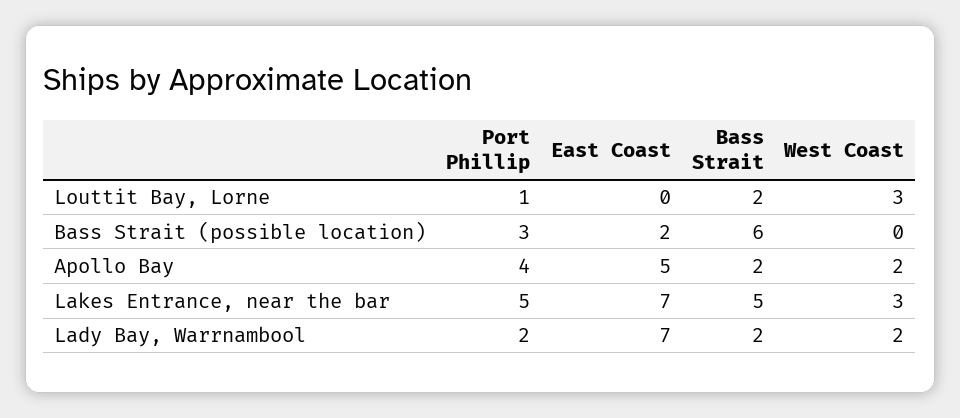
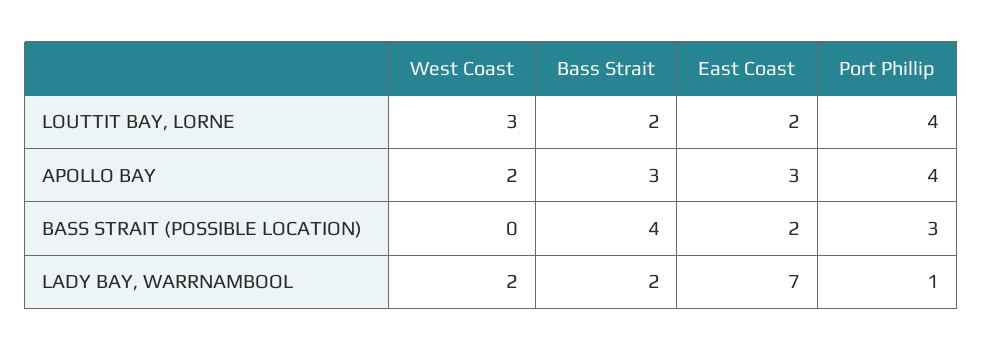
  {
    "Port Phillip": {
-     "Louttit Bay, Lorne": 1,
+     "Louttit Bay, Lorne": 4,
      "Bass Strait (possible location)": 3,
      "Apollo Bay": 4,
-     "Lakes Entrance, near the bar": 5,
-     "Lady Bay, Warrnambool": 2
+     "Lady Bay, Warrnambool": 1
    },
    "East Coast": {
-     "Louttit Bay, Lorne": 0,
+     "Louttit Bay, Lorne": 2,
      "Bass Strait (possible location)": 2,
-     "Apollo Bay": 5,
+     "Apollo Bay": 3,
-     "Lakes Entrance, near the bar": 7,
      "Lady Bay, Warrnambool": 7
    },
    "Bass Strait": {
      "Louttit Bay, Lorne": 2,
-     "Bass Strait (possible location)": 6,
+     "Bass Strait (possible location)": 4,
-     "Apollo Bay": 2,
+     "Apollo Bay": 3,
-     "Lakes Entrance, near the bar": 5,
      "Lady Bay, Warrnambool": 2
    },
    "West Coast": {
      "Louttit Bay, Lorne": 3,
      "Bass Strait (possible location)": 0,
      "Apollo Bay": 2,
-     "Lakes Entrance, near the bar": 3,
      "Lady Bay, Warrnambool": 2
    }
  }

